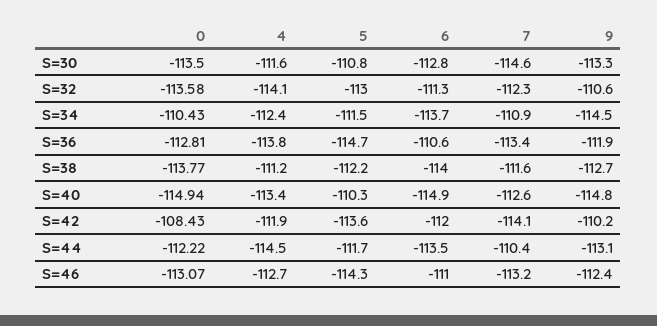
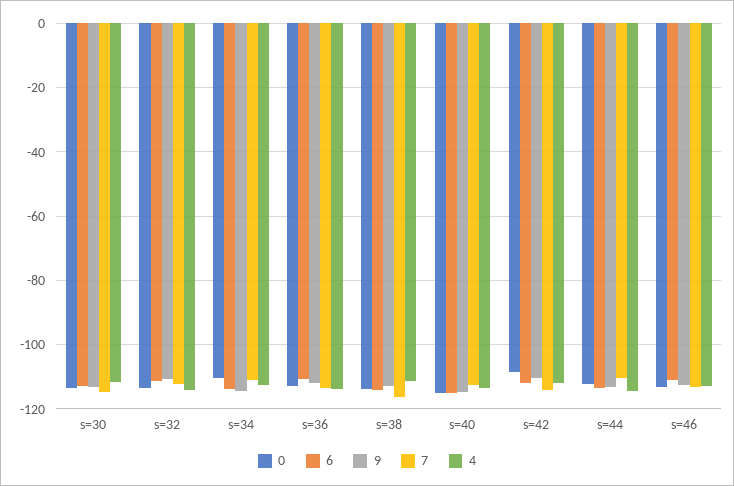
  {
    "0": {
      "S=30": -113.5,
      "S=32": -113.58,
      "S=34": -110.43,
      "S=36": -112.81,
      "S=38": -113.77,
      "S=40": -114.94,
      "S=42": -108.43,
      "S=44": -112.22,
      "S=46": -113.07
    },
    "4": {
      "S=30": -111.6,
      "S=32": -114.1,
      "S=34": -112.4,
      "S=36": -113.8,
      "S=38": -111.2,
      "S=40": -113.4,
      "S=42": -111.9,
      "S=44": -114.5,
      "S=46": -112.7
    },
-   "5": {
-     "S=30": -110.8,
-     "S=32": -113,
-     "S=34": -111.5,
-     "S=36": -114.7,
-     "S=38": -112.2,
-     "S=40": -110.3,
-     "S=42": -113.6,
-     "S=44": -111.7,
-     "S=46": -114.3
-   },
    "6": {
      "S=30": -112.8,
      "S=32": -111.3,
      "S=34": -113.7,
      "S=36": -110.6,
      "S=38": -114,
      "S=40": -114.9,
      "S=42": -112,
      "S=44": -113.5,
      "S=46": -111
    },
    "7": {
      "S=30": -114.6,
      "S=32": -112.3,
      "S=34": -110.9,
      "S=36": -113.4,
-     "S=38": -111.6,
+     "S=38": -116,
      "S=40": -112.6,
      "S=42": -114.1,
      "S=44": -110.4,
      "S=46": -113.2
    },
    "9": {
      "S=30": -113.3,
      "S=32": -110.6,
      "S=34": -114.5,
      "S=36": -111.9,
      "S=38": -112.7,
      "S=40": -114.8,
      "S=42": -110.2,
      "S=44": -113.1,
      "S=46": -112.4
    }
  }

